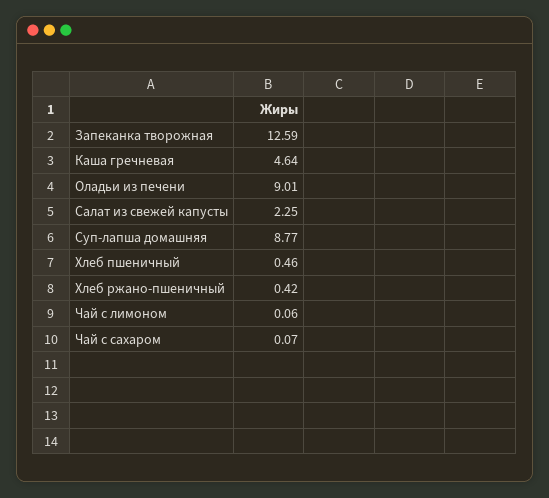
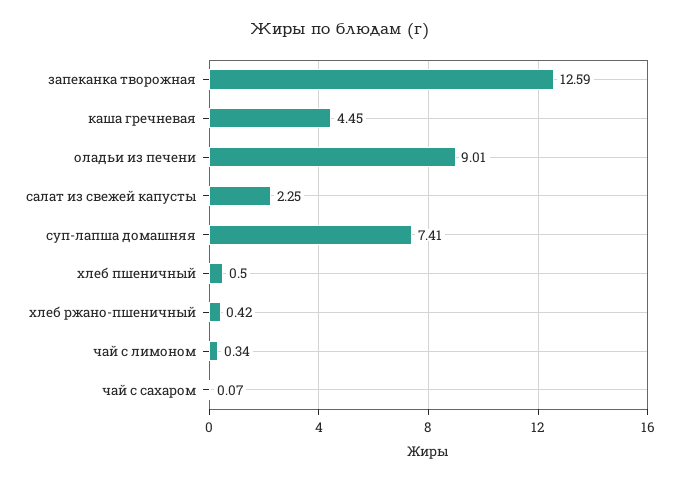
  {
    "Запеканка творожная": 12.59,
-   "Каша гречневая": 4.64,
+   "Каша гречневая": 4.45,
    "Оладьи из печени": 9.01,
    "Салат из свежей капусты": 2.25,
-   "Суп-лапша домашняя": 8.77,
+   "Суп-лапша домашняя": 7.41,
-   "Хлеб пшеничный": 0.46,
+   "Хлеб пшеничный": 0.5,
    "Хлеб ржано-пшеничный": 0.42,
-   "Чай с лимоном": 0.06,
+   "Чай с лимоном": 0.34,
    "Чай с сахаром": 0.07
  }

